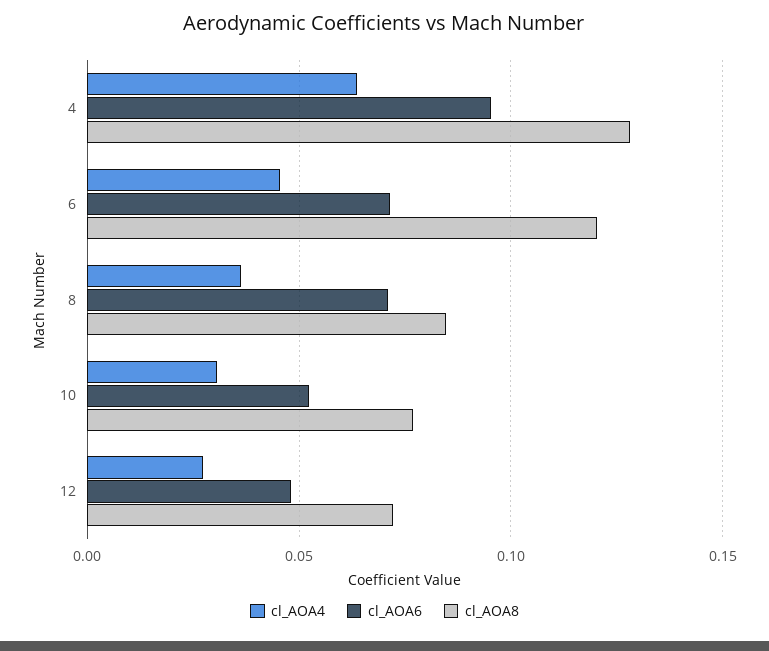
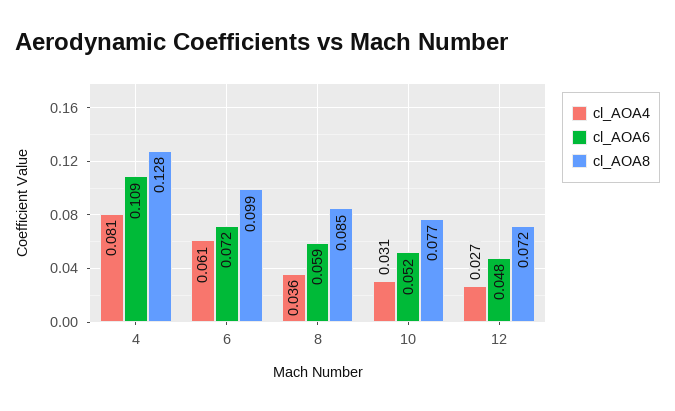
  {
    "cl_AOA4": {
-     "4": 0.065,
+     "4": 0.081,
-     "6": 0.045,
+     "6": 0.061,
      "8": 0.036,
      "10": 0.031,
      "12": 0.027
    },
    "cl_AOA6": {
-     "4": 0.095,
+     "4": 0.109,
      "6": 0.072,
-     "8": 0.07,
+     "8": 0.059,
      "10": 0.052,
      "12": 0.048
    },
    "cl_AOA8": {
      "4": 0.128,
-     "6": 0.12,
+     "6": 0.099,
      "8": 0.085,
      "10": 0.077,
      "12": 0.072
    }
  }

